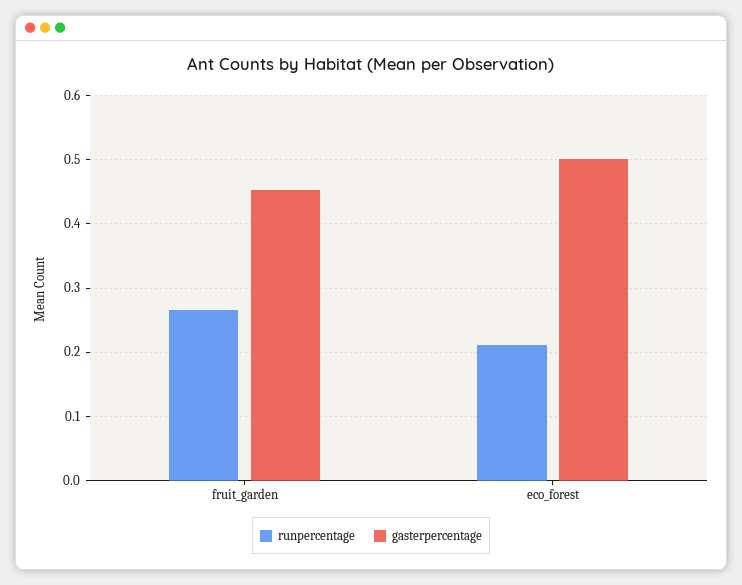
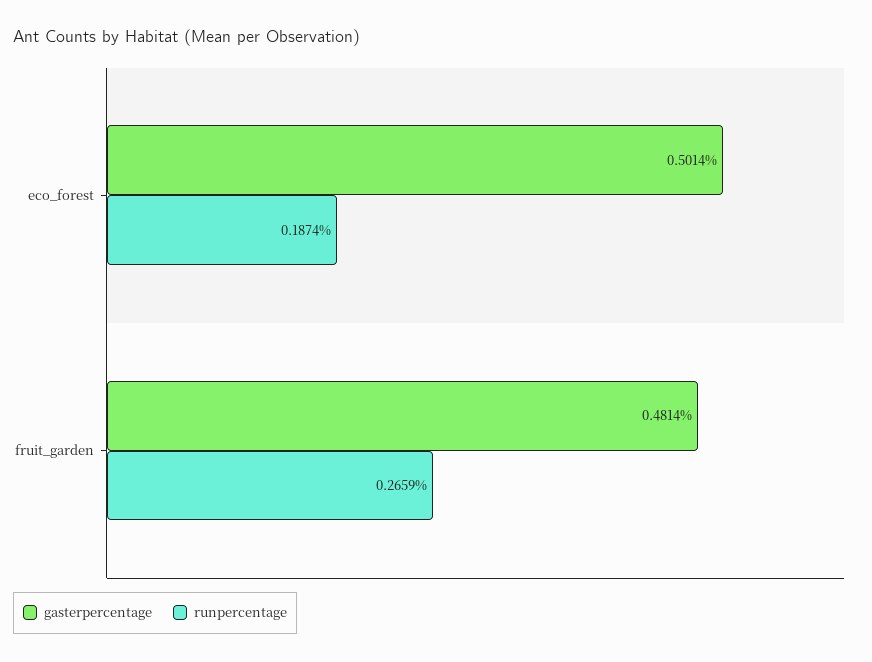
  {
    "runpercentage": {
      "fruit_garden": 0.2659,
-     "eco_forest": 0.21
+     "eco_forest": 0.1874
    },
    "gasterpercentage": {
-     "fruit_garden": 0.45,
+     "fruit_garden": 0.4814,
      "eco_forest": 0.5014
    }
  }

